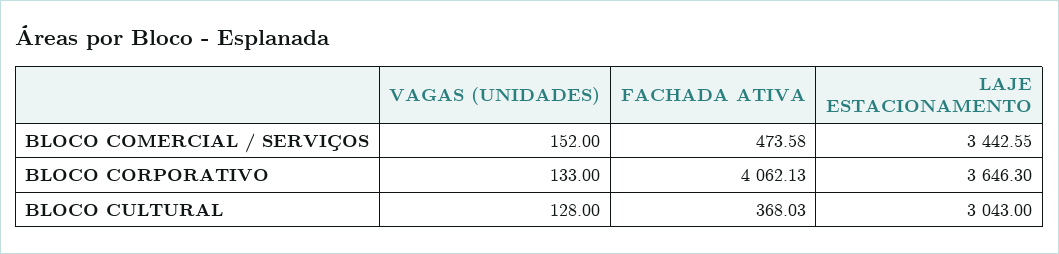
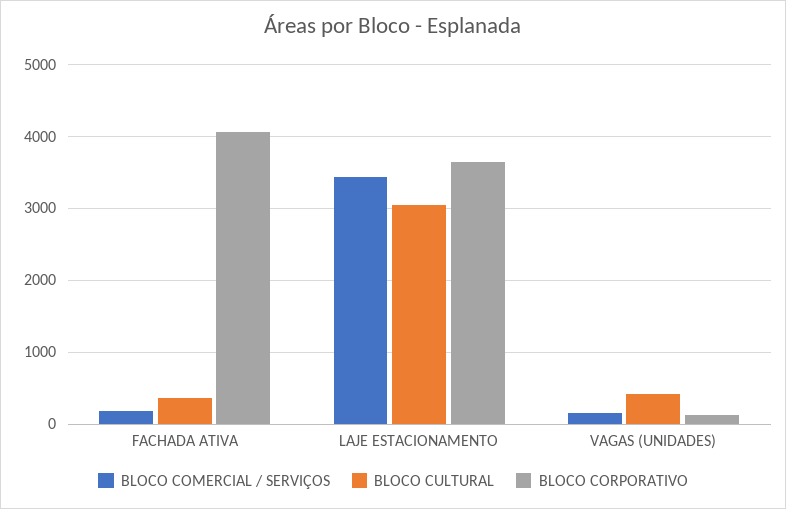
  {
    "BLOCO COMERCIAL / SERVIÇOS": {
      "VAGAS (UNIDADES)": 152,
-     "FACHADA ATIVA": 473.58,
+     "FACHADA ATIVA": 200,
      "LAJE ESTACIONAMENTO": 3442.55
    },
    "BLOCO CORPORATIVO": {
      "VAGAS (UNIDADES)": 133,
      "FACHADA ATIVA": 4062.13,
      "LAJE ESTACIONAMENTO": 3646.3
    },
    "BLOCO CULTURAL": {
-     "VAGAS (UNIDADES)": 128,
+     "VAGAS (UNIDADES)": 400,
      "FACHADA ATIVA": 368.03,
      "LAJE ESTACIONAMENTO": 3043
    }
  }

